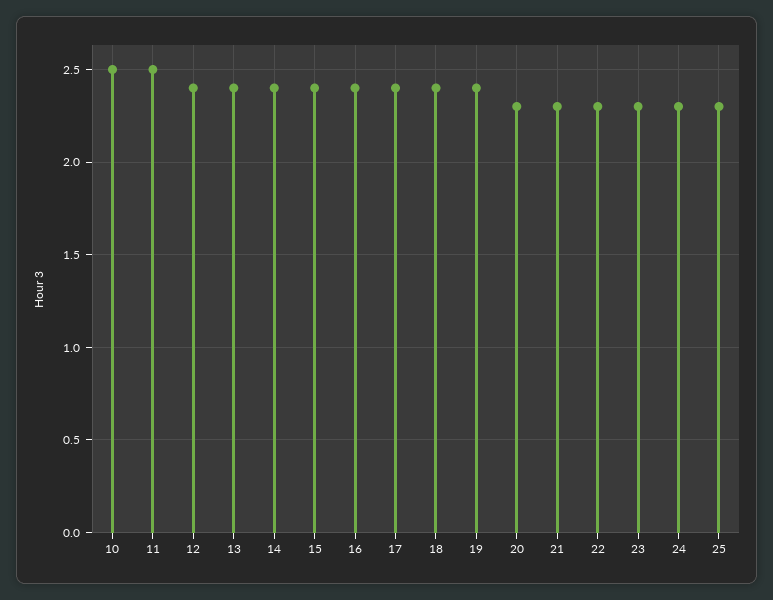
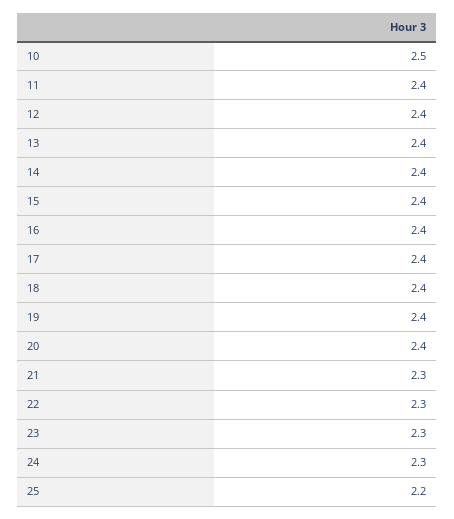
  {
    "10": 2.5,
-   "11": 2.5,
+   "11": 2.4,
    "12": 2.4,
    "13": 2.4,
    "14": 2.4,
    "15": 2.4,
    "16": 2.4,
    "17": 2.4,
    "18": 2.4,
    "19": 2.4,
-   "20": 2.3,
+   "20": 2.4,
    "21": 2.3,
    "22": 2.3,
    "23": 2.3,
    "24": 2.3,
-   "25": 2.3
+   "25": 2.2
  }

